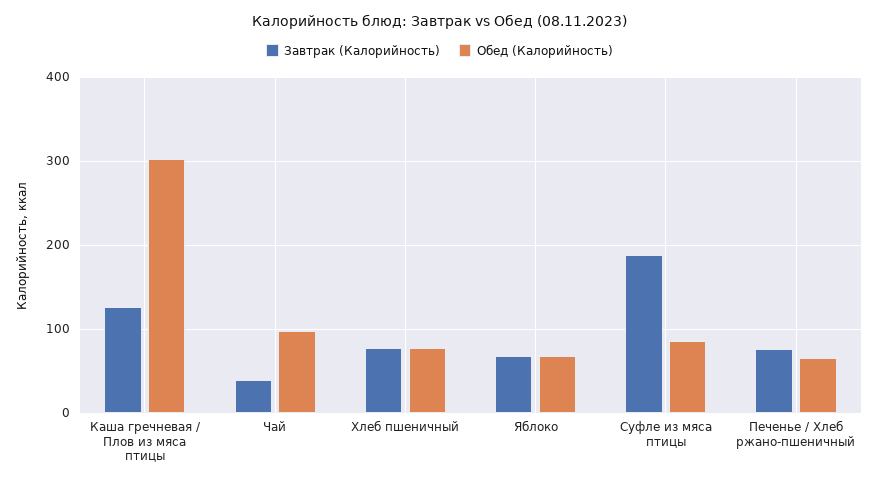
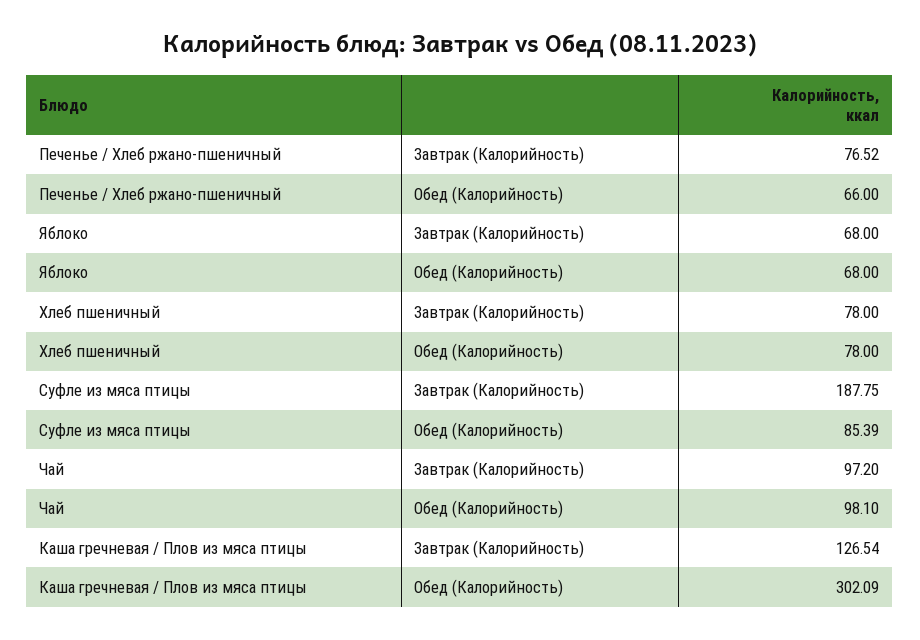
  {
    "Завтрак (Калорийность)": {
      "Каша гречневая / Плов из мяса птицы": 126.54,
-     "Чай": 40,
+     "Чай": 97.2,
      "Хлеб пшеничный": 78,
      "Яблоко": 68,
      "Суфле из мяса птицы": 187.75,
      "Печенье / Хлеб ржано-пшеничный": 76.52
    },
    "Обед (Калорийность)": {
      "Каша гречневая / Плов из мяса птицы": 302.09,
      "Чай": 98.1,
      "Хлеб пшеничный": 78,
      "Яблоко": 68,
      "Суфле из мяса птицы": 85.39,
      "Печенье / Хлеб ржано-пшеничный": 66
    }
  }

